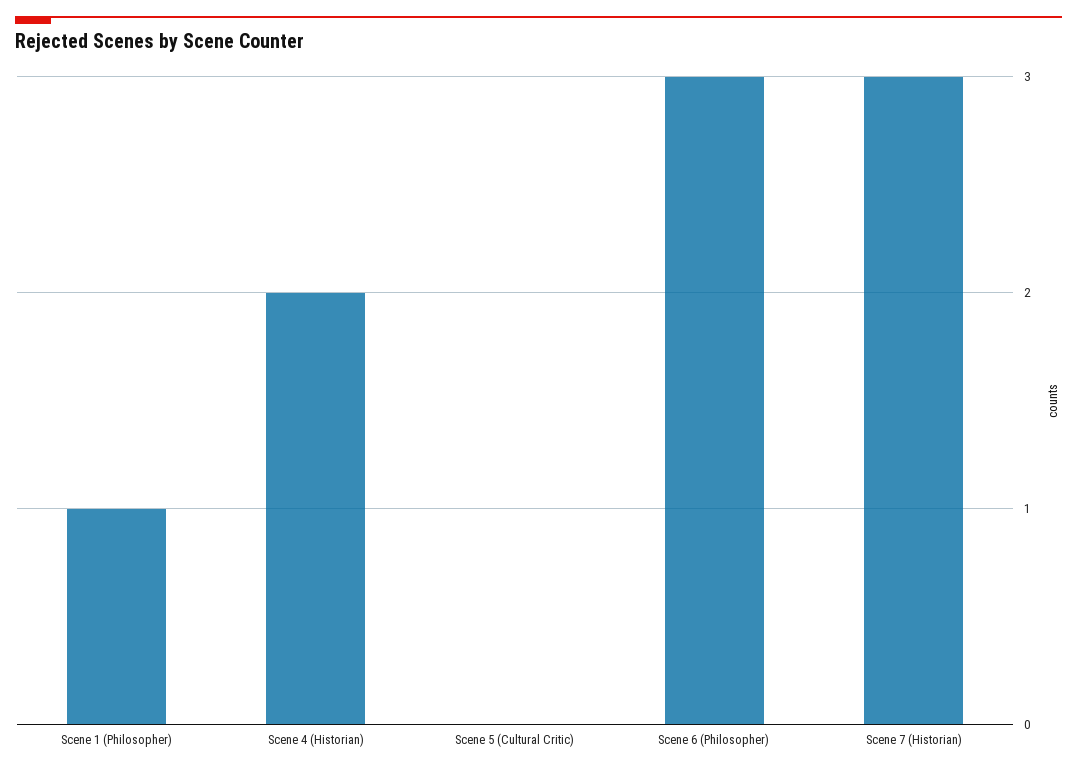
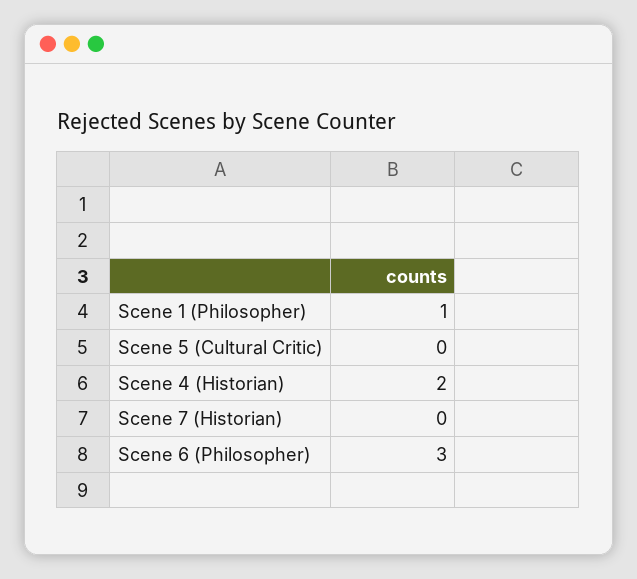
  {
    "Scene 1 (Philosopher)": 1,
    "Scene 4 (Historian)": 2,
    "Scene 5 (Cultural Critic)": 0,
    "Scene 6 (Philosopher)": 3,
-   "Scene 7 (Historian)": 3
+   "Scene 7 (Historian)": 0
  }

